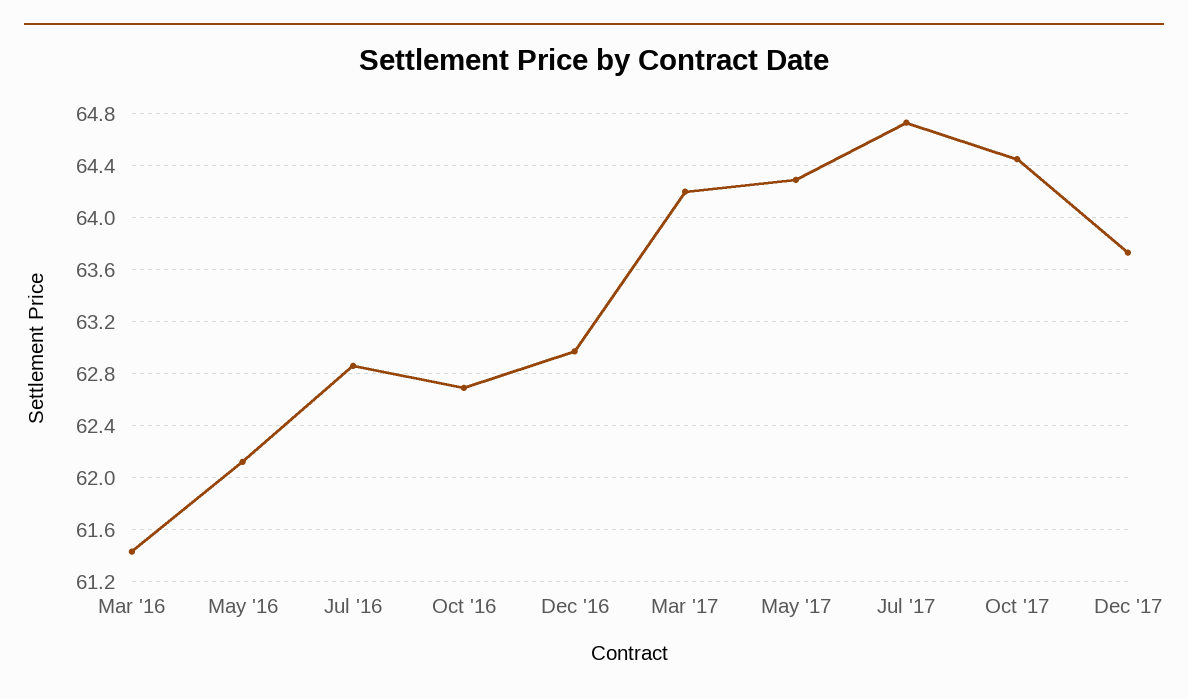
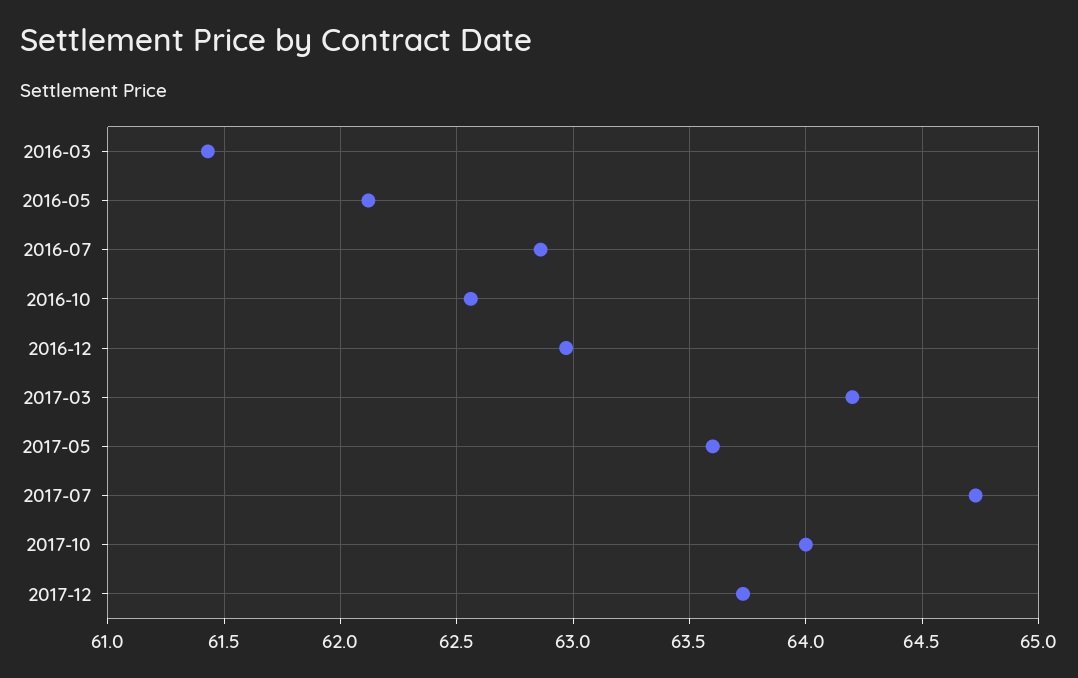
  {
    "Mar '16": 61.45,
    "May '16": 62.1,
    "Jul '16": 62.85,
-   "Oct '16": 62.7,
+   "Oct '16": 62.55,
    "Dec '16": 62.95,
    "Mar '17": 64.2,
-   "May '17": 64.3,
+   "May '17": 63.6,
    "Jul '17": 64.75,
-   "Oct '17": 64.45,
+   "Oct '17": 64,
    "Dec '17": 63.75
  }

